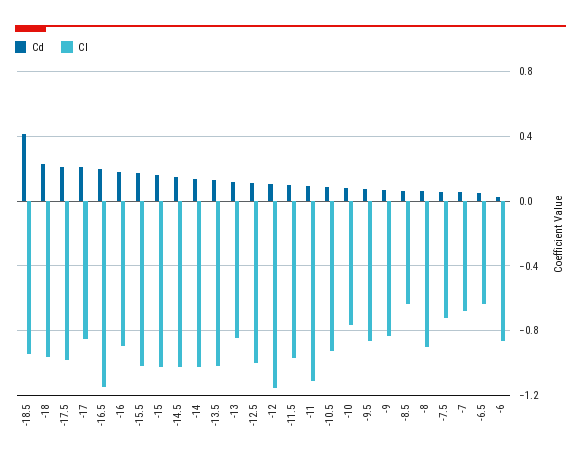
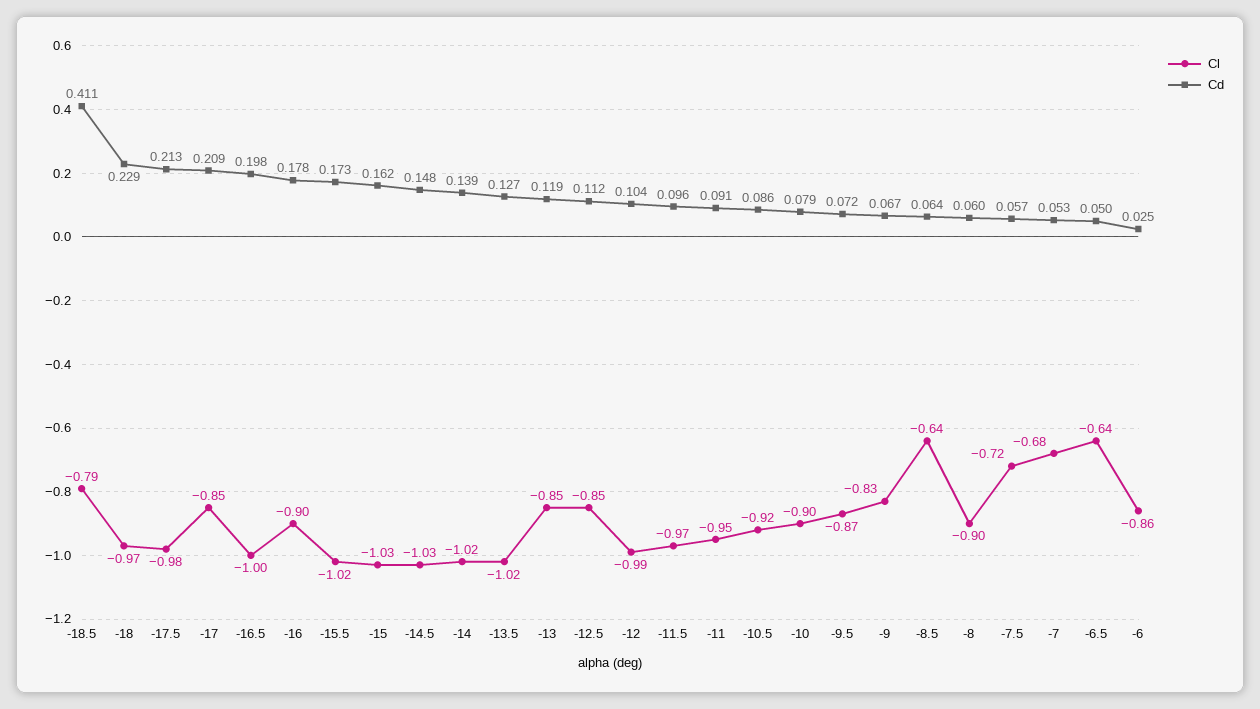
  {
    "Cd": {
      "-18.5": 0.411,
      "-18": 0.229,
      "-17.5": 0.213,
      "-17": 0.209,
      "-16.5": 0.198,
      "-16": 0.178,
      "-15.5": 0.173,
      "-15": 0.162,
      "-14.5": 0.148,
      "-14": 0.139,
      "-13.5": 0.127,
      "-13": 0.119,
      "-12.5": 0.112,
      "-12": 0.104,
      "-11.5": 0.096,
      "-11": 0.091,
      "-10.5": 0.086,
      "-10": 0.079,
      "-9.5": 0.072,
      "-9": 0.067,
      "-8.5": 0.064,
      "-8": 0.06,
      "-7.5": 0.057,
      "-7": 0.053,
      "-6.5": 0.05,
      "-6": 0.025
    },
    "Cl": {
-     "-18.5": -0.95,
+     "-18.5": -0.79,
      "-18": -0.97,
      "-17.5": -0.98,
      "-17": -0.85,
-     "-16.5": -1.15,
+     "-16.5": -1,
      "-16": -0.9,
      "-15.5": -1.02,
      "-15": -1.03,
      "-14.5": -1.03,
      "-14": -1.02,
      "-13.5": -1.02,
      "-13": -0.85,
-     "-12.5": -1,
+     "-12.5": -0.85,
-     "-12": -1.15,
+     "-12": -0.99,
      "-11.5": -0.97,
-     "-11": -1.1,
+     "-11": -0.95,
      "-10.5": -0.92,
-     "-10": -0.75,
+     "-10": -0.9,
      "-9.5": -0.87,
      "-9": -0.83,
      "-8.5": -0.64,
      "-8": -0.9,
      "-7.5": -0.72,
      "-7": -0.68,
      "-6.5": -0.64,
      "-6": -0.86
    }
  }

